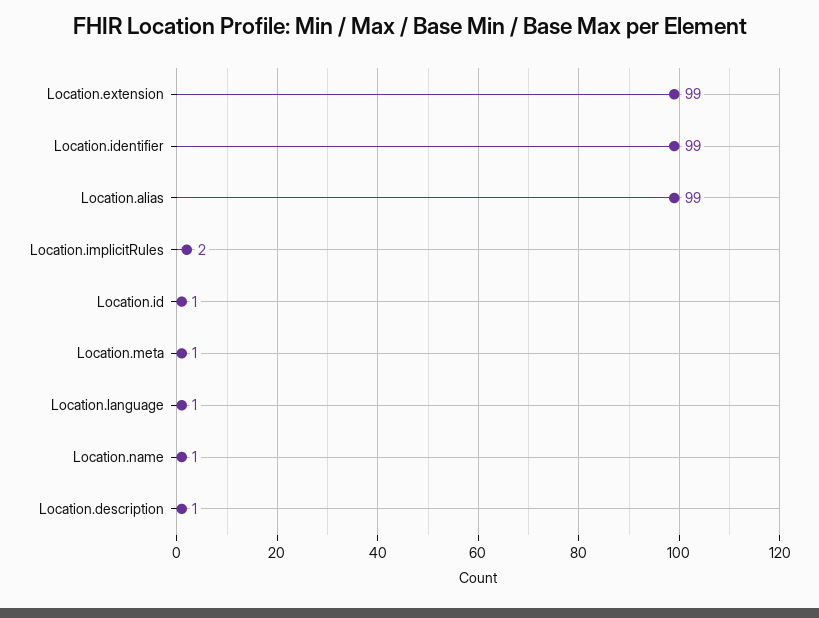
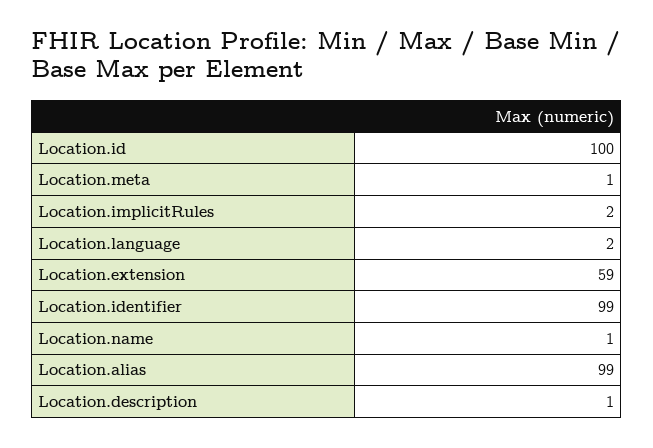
  {
-   "Location.extension": 99,
+   "Location.extension": 59,
    "Location.identifier": 99,
    "Location.alias": 99,
    "Location.implicitRules": 2,
-   "Location.id": 1,
+   "Location.id": 100,
    "Location.meta": 1,
-   "Location.language": 1,
+   "Location.language": 2,
    "Location.name": 1,
    "Location.description": 1
  }

